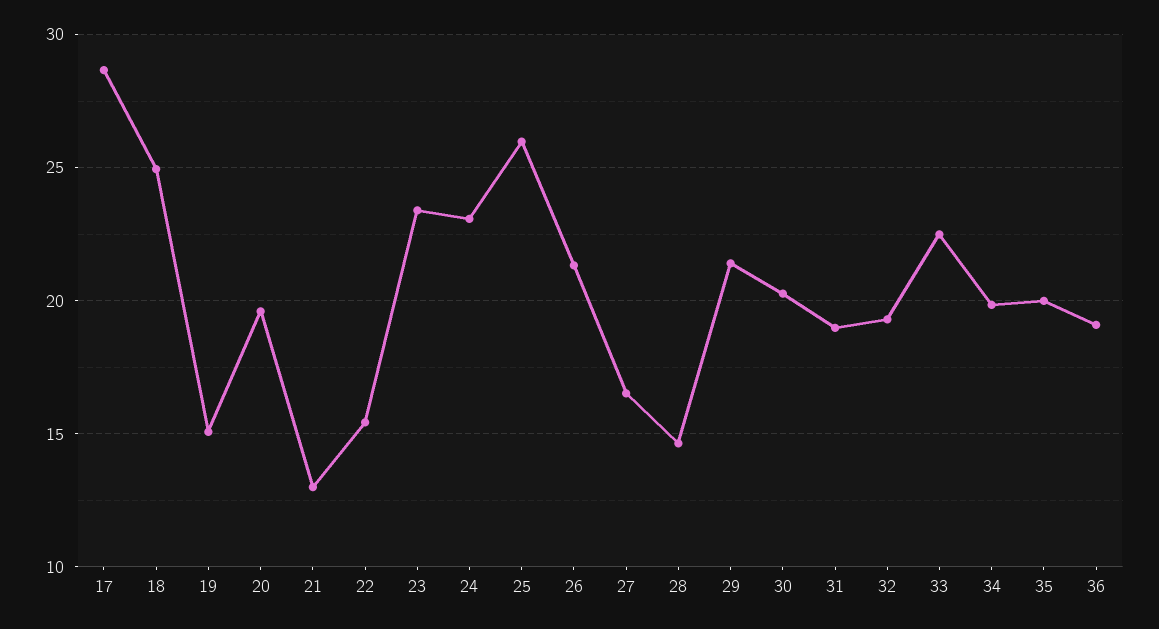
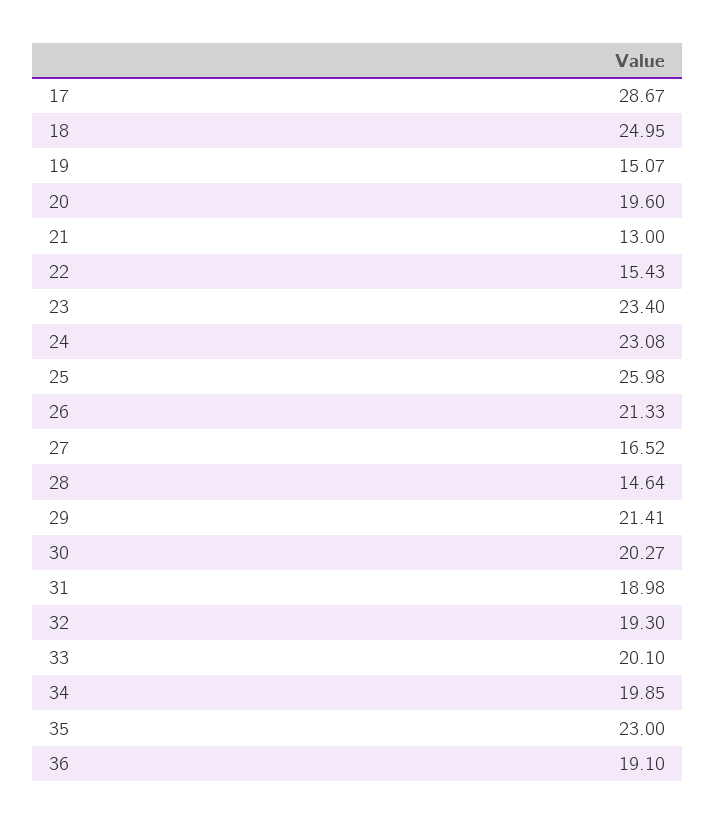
  {
    "17": 28.67,
    "18": 24.95,
    "19": 15.07,
    "20": 19.6,
    "21": 13,
    "22": 15.43,
    "23": 23.4,
    "24": 23.08,
    "25": 25.98,
    "26": 21.33,
    "27": 16.52,
    "28": 14.64,
    "29": 21.41,
    "30": 20.27,
    "31": 18.98,
    "32": 19.3,
-   "33": 22.5,
+   "33": 20.1,
    "34": 19.85,
-   "35": 20,
+   "35": 23,
    "36": 19.1
  }

